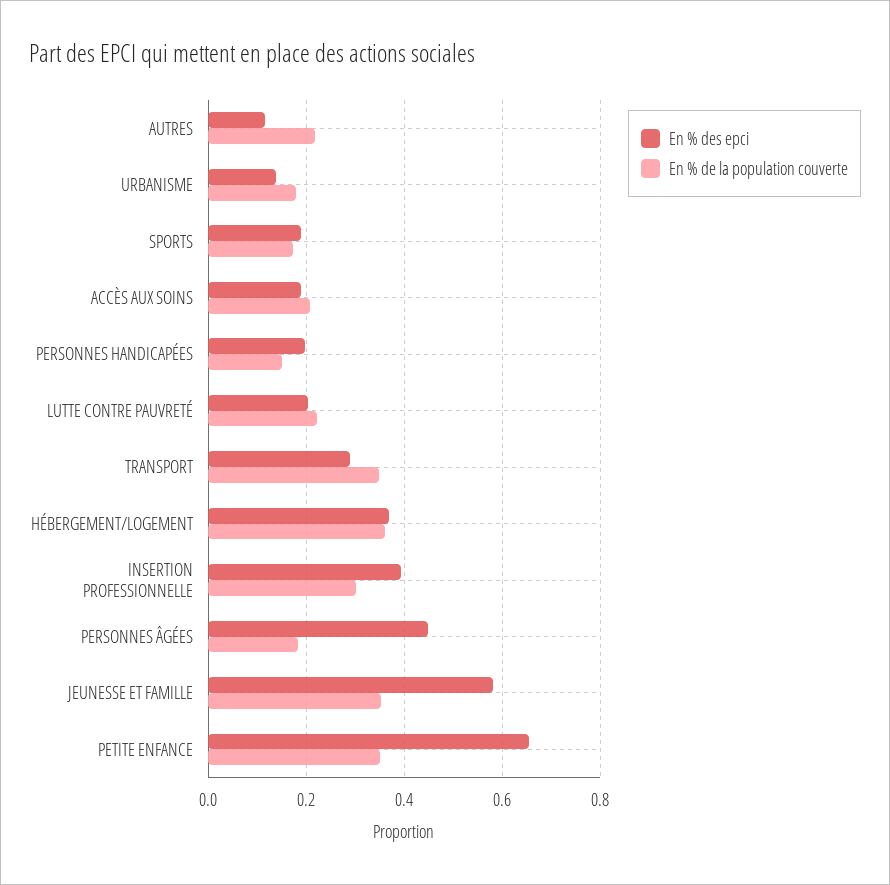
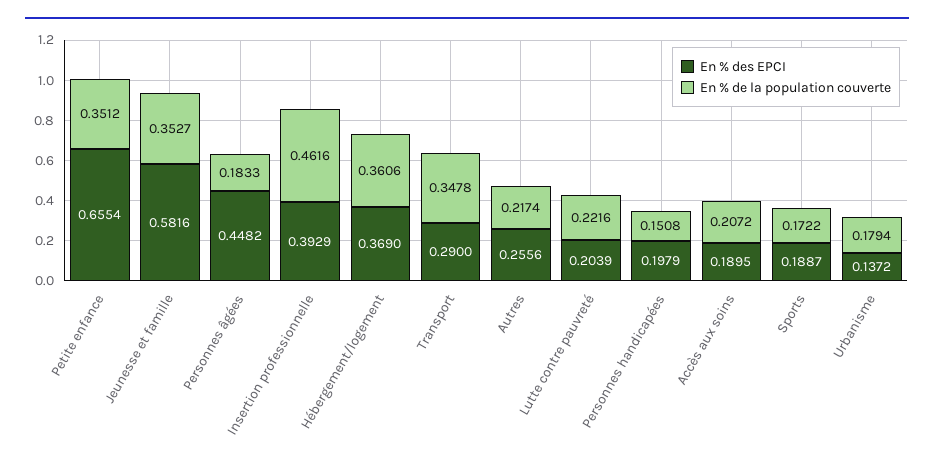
  {
    "En % des epci": {
-     "AUTRES": 0.12,
+     "AUTRES": 0.2556,
      "URBANISME": 0.1372,
      "SPORTS": 0.1887,
      "ACCÈS AUX SOINS": 0.1895,
      "PERSONNES HANDICAPÉES": 0.1979,
      "LUTTE CONTRE PAUVRETÉ": 0.2039,
      "TRANSPORT": 0.29,
      "HÉBERGEMENT/LOGEMENT": 0.369,
      "INSERTION PROFESSIONNELLE": 0.3929,
      "PERSONNES ÂGÉES": 0.4482,
      "JEUNESSE ET FAMILLE": 0.5816,
      "PETITE ENFANCE": 0.6554
    },
    "En % de la population couverte": {
      "AUTRES": 0.2174,
      "URBANISME": 0.1794,
      "SPORTS": 0.1722,
      "ACCÈS AUX SOINS": 0.2072,
      "PERSONNES HANDICAPÉES": 0.1508,
      "LUTTE CONTRE PAUVRETÉ": 0.2216,
      "TRANSPORT": 0.3478,
      "HÉBERGEMENT/LOGEMENT": 0.3606,
-     "INSERTION PROFESSIONNELLE": 0.3,
+     "INSERTION PROFESSIONNELLE": 0.4616,
      "PERSONNES ÂGÉES": 0.1833,
      "JEUNESSE ET FAMILLE": 0.3527,
      "PETITE ENFANCE": 0.3512
    }
  }

